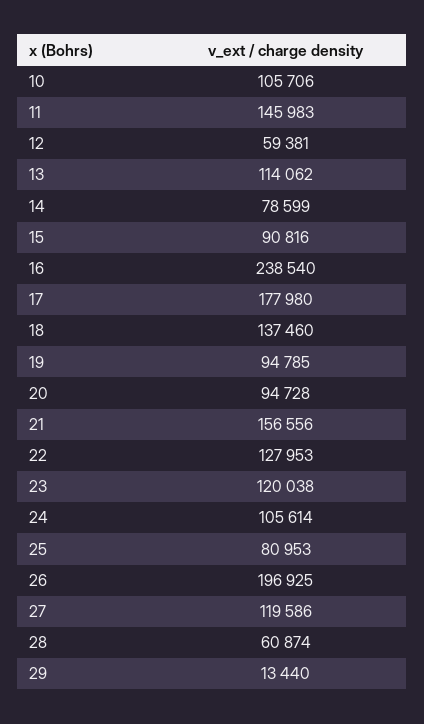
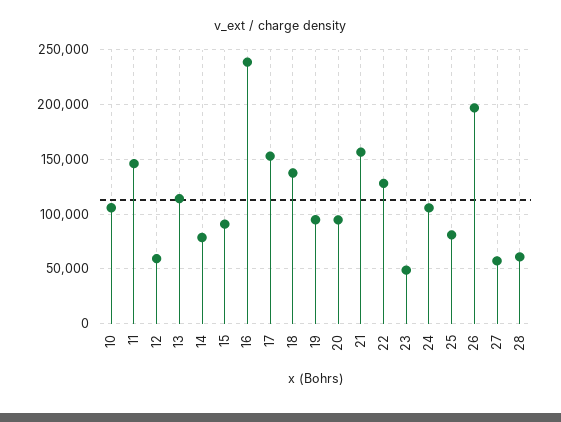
  {
    "10": 105706,
    "11": 145983,
    "12": 59381,
    "13": 114062,
    "14": 78599,
    "15": 90816,
    "16": 238540,
-   "17": 177980,
+   "17": 150000,
    "18": 137460,
    "19": 94785,
    "20": 94728,
    "21": 156556,
    "22": 127953,
-   "23": 120038,
+   "23": 50000,
    "24": 105614,
    "25": 80953,
    "26": 196925,
-   "27": 119586,
+   "27": 60000,
-   "28": 60874,
+   "28": 60874
-   "29": 13440
  }

